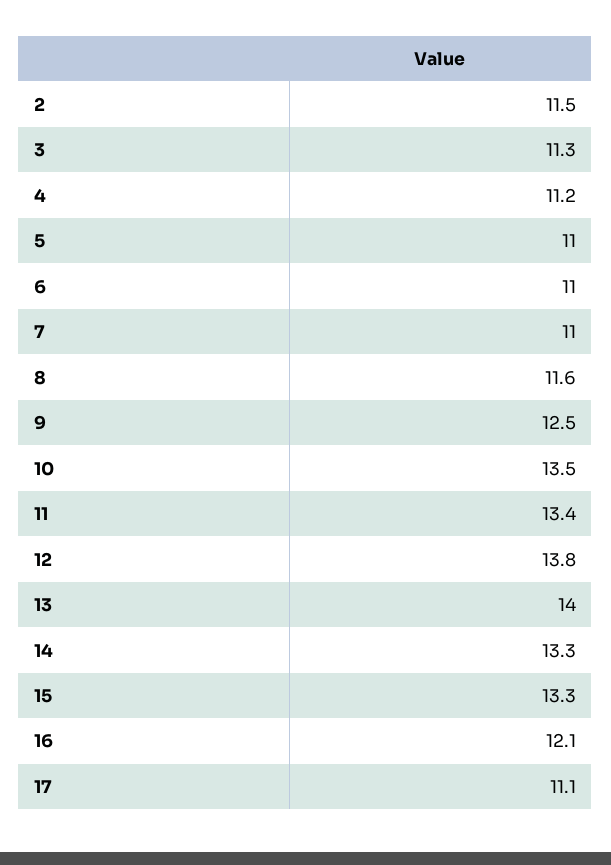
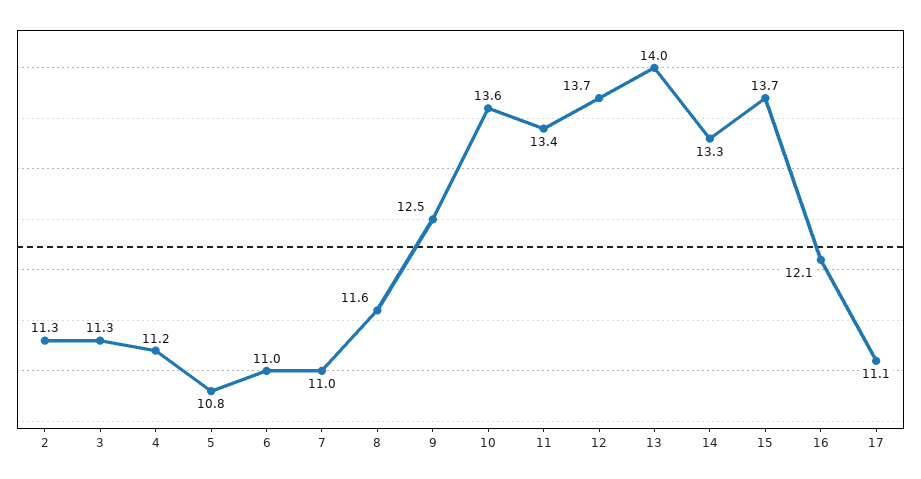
  {
-   "2": 11.5,
+   "2": 11.3,
    "3": 11.3,
    "4": 11.2,
-   "5": 11,
+   "5": 10.8,
    "6": 11,
    "7": 11,
    "8": 11.6,
    "9": 12.5,
-   "10": 13.5,
+   "10": 13.6,
    "11": 13.4,
-   "12": 13.8,
+   "12": 13.7,
    "13": 14,
    "14": 13.3,
-   "15": 13.3,
+   "15": 13.7,
    "16": 12.1,
    "17": 11.1
  }

